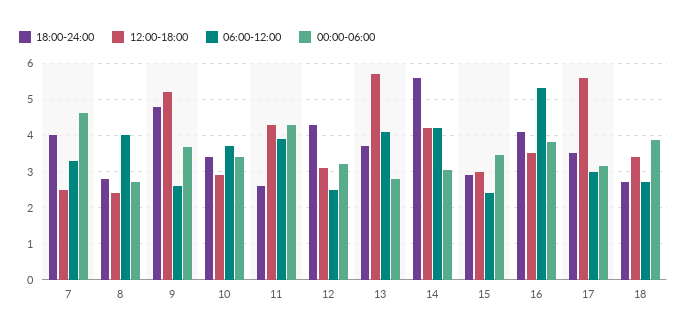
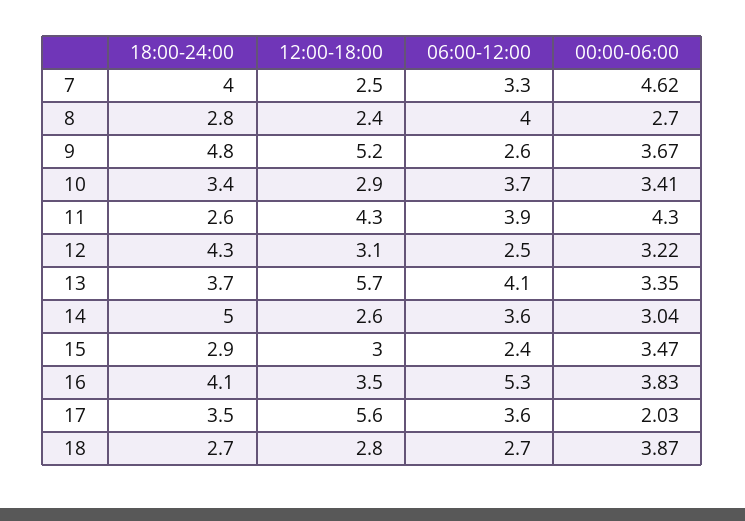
  {
    "18:00-24:00": {
      "7": 4,
      "8": 2.8,
      "9": 4.8,
      "10": 3.4,
      "11": 2.6,
      "12": 4.3,
      "13": 3.7,
-     "14": 5.6,
+     "14": 5,
      "15": 2.9,
      "16": 4.1,
      "17": 3.5,
      "18": 2.7
    },
    "12:00-18:00": {
      "7": 2.5,
      "8": 2.4,
      "9": 5.2,
      "10": 2.9,
      "11": 4.3,
      "12": 3.1,
      "13": 5.7,
-     "14": 4.2,
+     "14": 2.6,
      "15": 3,
      "16": 3.5,
      "17": 5.6,
-     "18": 3.4
+     "18": 2.8
    },
    "06:00-12:00": {
      "7": 3.3,
      "8": 4,
      "9": 2.6,
      "10": 3.7,
      "11": 3.9,
      "12": 2.5,
      "13": 4.1,
-     "14": 4.2,
+     "14": 3.6,
      "15": 2.4,
      "16": 5.3,
-     "17": 3,
+     "17": 3.6,
      "18": 2.7
    },
    "00:00-06:00": {
      "7": 4.62,
      "8": 2.7,
      "9": 3.67,
      "10": 3.41,
      "11": 4.3,
      "12": 3.22,
-     "13": 2.8,
+     "13": 3.35,
      "14": 3.04,
      "15": 3.47,
      "16": 3.83,
-     "17": 3.2,
+     "17": 2.03,
      "18": 3.87
    }
  }

